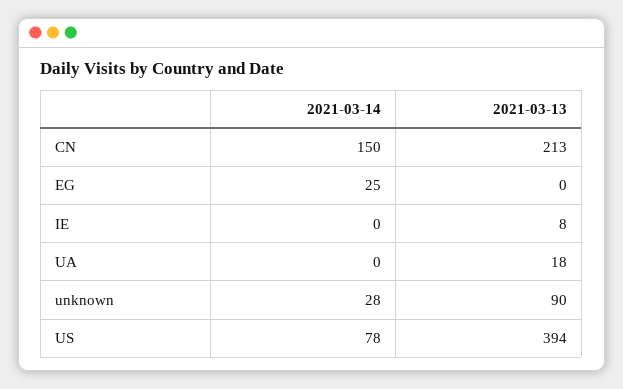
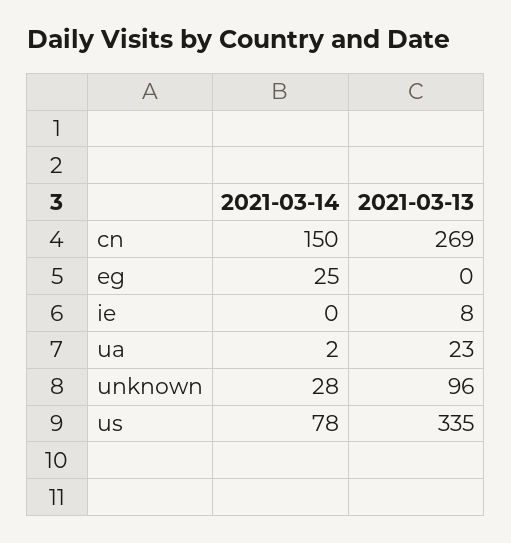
  {
    "2021-03-14": {
      "CN": 150,
      "EG": 25,
      "IE": 0,
-     "UA": 0,
+     "UA": 2,
      "unknown": 28,
      "US": 78
    },
    "2021-03-13": {
-     "CN": 213,
+     "CN": 269,
      "EG": 0,
      "IE": 8,
-     "UA": 18,
+     "UA": 23,
-     "unknown": 90,
+     "unknown": 96,
-     "US": 394
+     "US": 335
    }
  }

